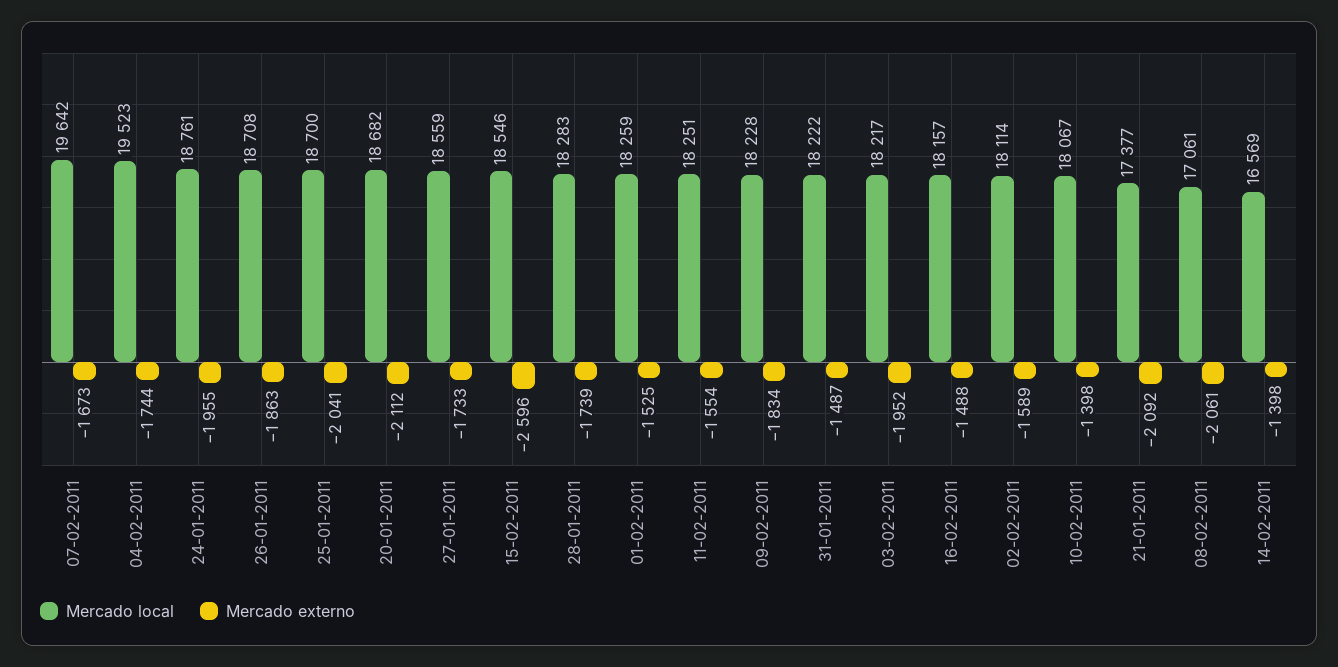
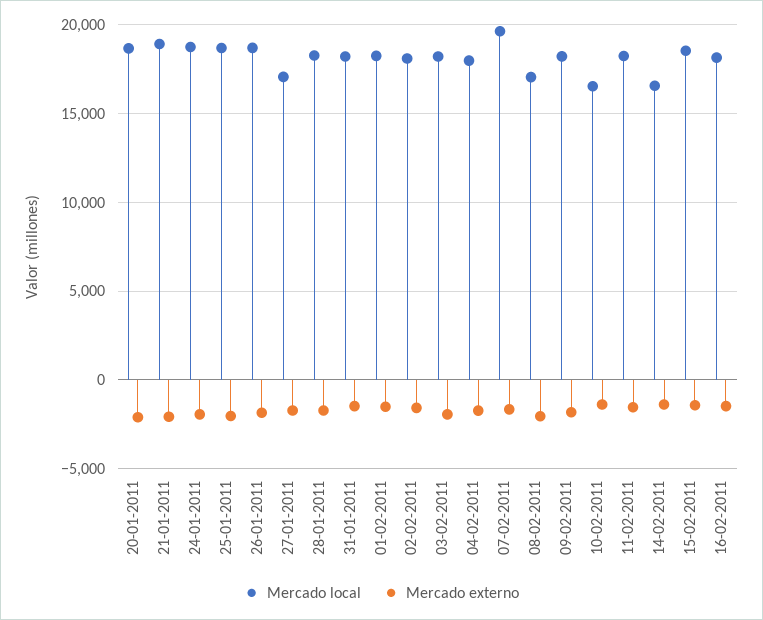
  {
    "Mercado local": {
      "07-02-2011": 19642,
-     "04-02-2011": 19523,
+     "04-02-2011": 18000,
      "24-01-2011": 18761,
      "26-01-2011": 18708,
      "25-01-2011": 18700,
      "20-01-2011": 18682,
-     "27-01-2011": 18559,
+     "27-01-2011": 17000,
      "15-02-2011": 18546,
      "28-01-2011": 18283,
      "01-02-2011": 18259,
      "11-02-2011": 18251,
      "09-02-2011": 18228,
      "31-01-2011": 18222,
      "03-02-2011": 18217,
      "16-02-2011": 18157,
      "02-02-2011": 18114,
-     "10-02-2011": 18067,
+     "10-02-2011": 16500,
-     "21-01-2011": 17377,
+     "21-01-2011": 19000,
      "08-02-2011": 17061,
      "14-02-2011": 16569
    },
    "Mercado externo": {
      "07-02-2011": -1673,
      "04-02-2011": -1744,
      "24-01-2011": -1955,
      "26-01-2011": -1863,
      "25-01-2011": -2041,
      "20-01-2011": -2112,
      "27-01-2011": -1733,
-     "15-02-2011": -2596,
+     "15-02-2011": -1500,
      "28-01-2011": -1739,
      "01-02-2011": -1525,
      "11-02-2011": -1554,
      "09-02-2011": -1834,
      "31-01-2011": -1487,
      "03-02-2011": -1952,
      "16-02-2011": -1488,
      "02-02-2011": -1589,
      "10-02-2011": -1398,
      "21-01-2011": -2092,
      "08-02-2011": -2061,
      "14-02-2011": -1398
    }
  }

